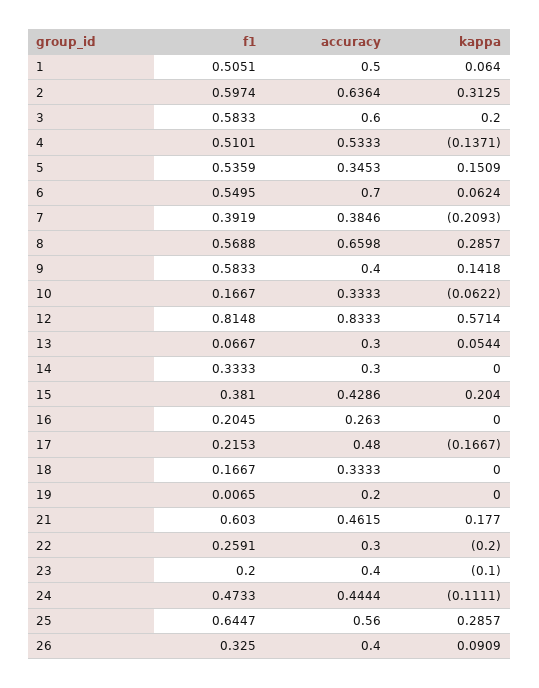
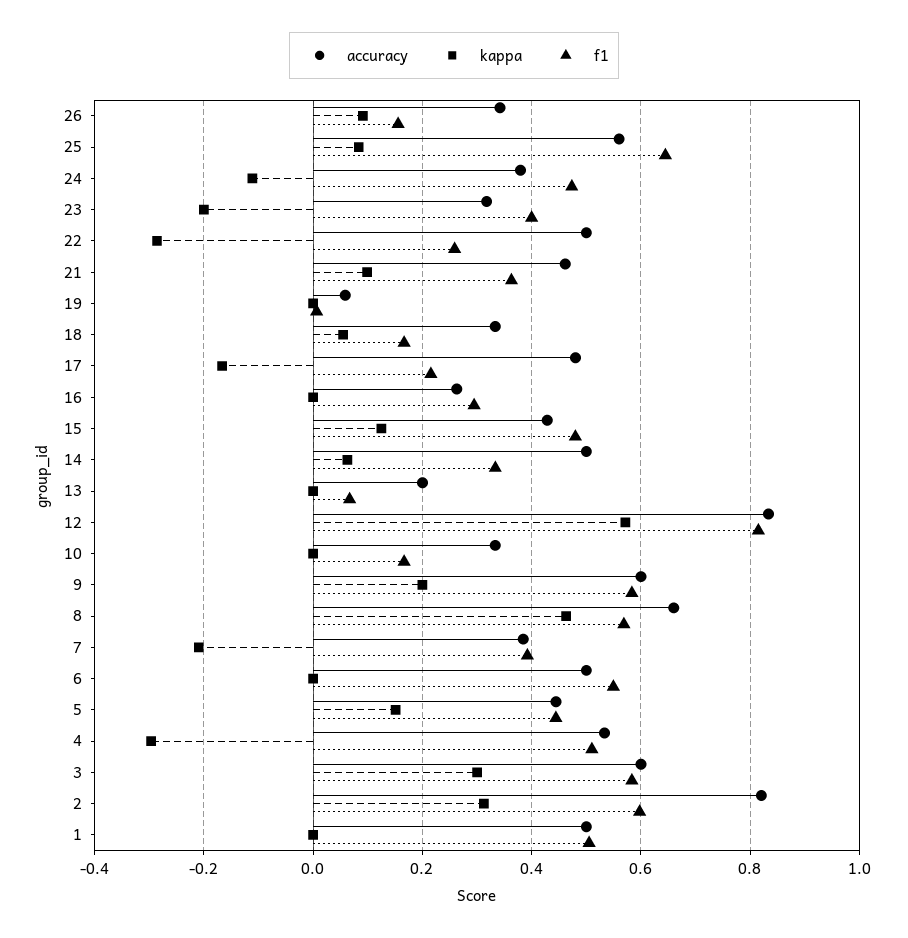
  {
    "f1": {
      "1": 0.5051,
      "2": 0.5974,
      "3": 0.5833,
      "4": 0.5101,
-     "5": 0.5359,
+     "5": 0.44,
      "6": 0.5495,
      "7": 0.3919,
      "8": 0.5688,
      "9": 0.5833,
      "10": 0.1667,
      "12": 0.8148,
      "13": 0.0667,
      "14": 0.3333,
-     "15": 0.381,
+     "15": 0.48,
-     "16": 0.2045,
+     "16": 0.3,
      "17": 0.2153,
      "18": 0.1667,
      "19": 0.0065,
-     "21": 0.603,
+     "21": 0.36,
      "22": 0.2591,
-     "23": 0.2,
+     "23": 0.4,
      "24": 0.4733,
      "25": 0.6447,
-     "26": 0.325
+     "26": 0.16
    },
    "accuracy": {
      "1": 0.5,
-     "2": 0.6364,
+     "2": 0.82,
      "3": 0.6,
      "4": 0.5333,
-     "5": 0.3453,
+     "5": 0.44,
-     "6": 0.7,
+     "6": 0.5,
      "7": 0.3846,
      "8": 0.6598,
-     "9": 0.4,
+     "9": 0.6,
      "10": 0.3333,
      "12": 0.8333,
-     "13": 0.3,
+     "13": 0.2,
-     "14": 0.3,
+     "14": 0.5,
      "15": 0.4286,
      "16": 0.263,
      "17": 0.48,
      "18": 0.3333,
-     "19": 0.2,
+     "19": 0.06,
      "21": 0.4615,
-     "22": 0.3,
+     "22": 0.5,
-     "23": 0.4,
+     "23": 0.32,
-     "24": 0.4444,
+     "24": 0.38,
      "25": 0.56,
-     "26": 0.4
+     "26": 0.34
    },
    "kappa": {
-     "1": 0.064,
+     "1": 0,
      "2": 0.3125,
-     "3": 0.2,
+     "3": 0.3,
-     "4": -0.1371,
+     "4": -0.3,
      "5": 0.1509,
-     "6": 0.0624,
+     "6": 0,
      "7": -0.2093,
-     "8": 0.2857,
+     "8": 0.46,
-     "9": 0.1418,
+     "9": 0.2,
-     "10": -0.0622,
+     "10": 0,
      "12": 0.5714,
-     "13": 0.0544,
+     "13": 0,
-     "14": 0,
+     "14": 0.06,
-     "15": 0.204,
+     "15": 0.12,
      "16": 0,
      "17": -0.1667,
-     "18": 0,
+     "18": 0.06,
      "19": 0,
-     "21": 0.177,
+     "21": 0.1,
-     "22": -0.2,
+     "22": -0.28,
-     "23": -0.1,
+     "23": -0.2,
      "24": -0.1111,
-     "25": 0.2857,
+     "25": 0.08,
      "26": 0.0909
    }
  }

